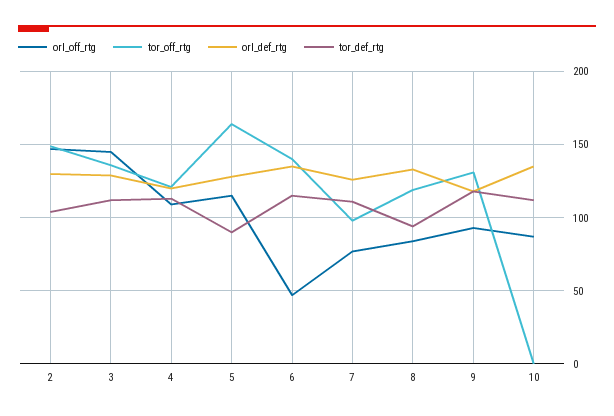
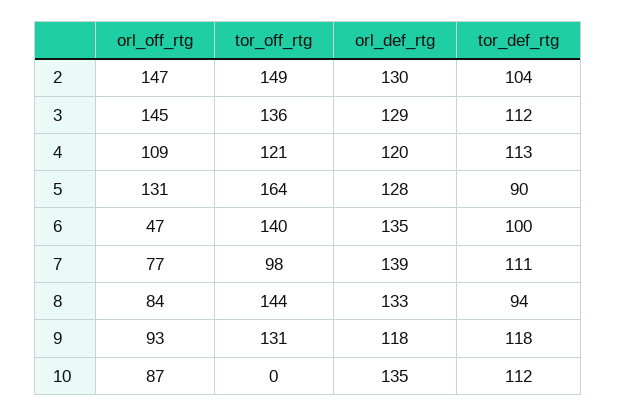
  {
    "orl_off_rtg": {
      "2": 147,
      "3": 145,
      "4": 109,
-     "5": 115,
+     "5": 131,
      "6": 47,
      "7": 77,
      "8": 84,
      "9": 93,
      "10": 87
    },
    "tor_off_rtg": {
      "2": 149,
      "3": 136,
      "4": 121,
      "5": 164,
      "6": 140,
      "7": 98,
-     "8": 120,
+     "8": 144,
      "9": 131,
      "10": 0
    },
    "orl_def_rtg": {
      "2": 130,
      "3": 129,
      "4": 120,
      "5": 128,
      "6": 135,
-     "7": 125,
+     "7": 139,
      "8": 133,
      "9": 118,
      "10": 135
    },
    "tor_def_rtg": {
      "2": 104,
      "3": 112,
      "4": 113,
      "5": 90,
-     "6": 115,
+     "6": 100,
      "7": 111,
      "8": 94,
      "9": 118,
      "10": 112
    }
  }

